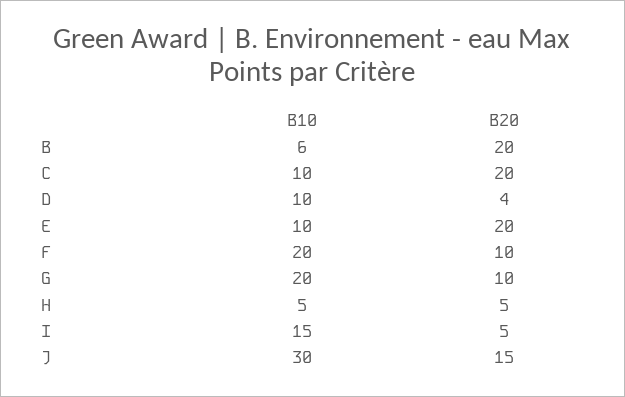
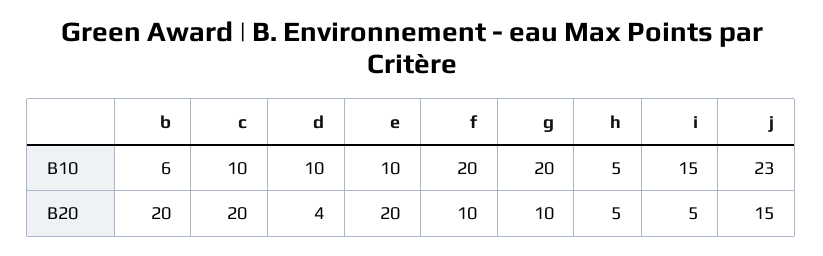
  {
    "B10": {
      "B": 6,
      "C": 10,
      "D": 10,
      "E": 10,
      "F": 20,
      "G": 20,
      "H": 5,
      "I": 15,
-     "J": 30
+     "J": 23
    },
    "B20": {
      "B": 20,
      "C": 20,
      "D": 4,
      "E": 20,
      "F": 10,
      "G": 10,
      "H": 5,
      "I": 5,
      "J": 15
    }
  }

